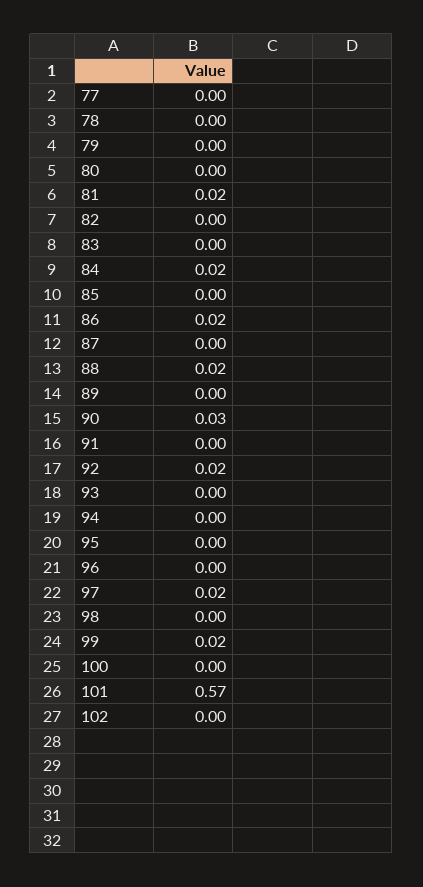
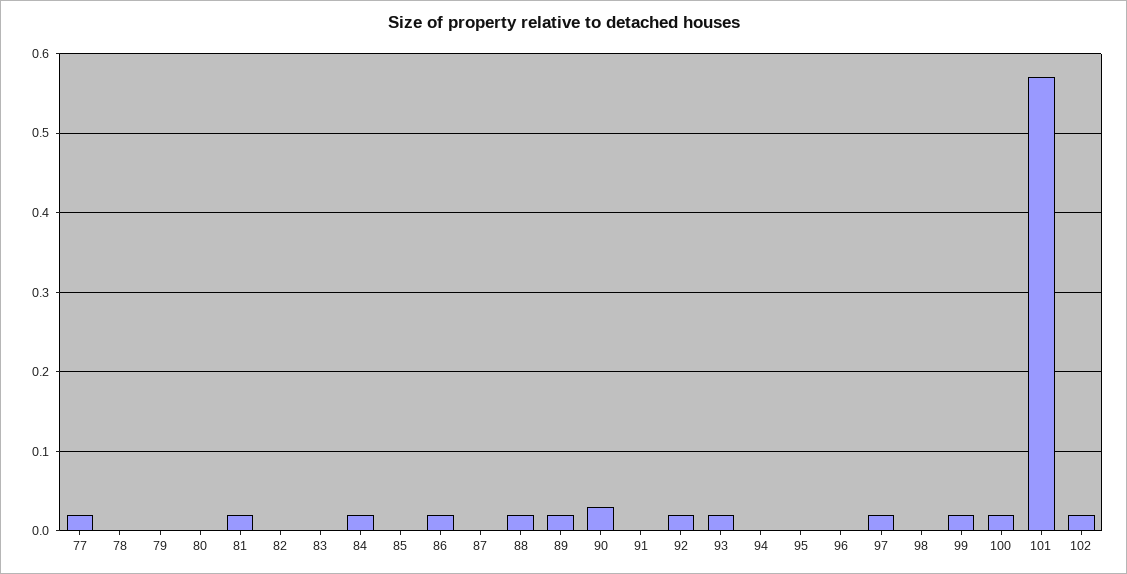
  {
-   "77": 0,
+   "77": 0.02,
    "78": 0,
    "79": 0,
    "80": 0,
    "81": 0.02,
    "82": 0,
    "83": 0,
    "84": 0.02,
    "85": 0,
    "86": 0.02,
    "87": 0,
    "88": 0.02,
-   "89": 0,
+   "89": 0.02,
    "90": 0.03,
    "91": 0,
    "92": 0.02,
-   "93": 0,
+   "93": 0.02,
    "94": 0,
    "95": 0,
    "96": 0,
    "97": 0.02,
    "98": 0,
    "99": 0.02,
-   "100": 0,
+   "100": 0.02,
    "101": 0.57,
-   "102": 0
+   "102": 0.02
  }

